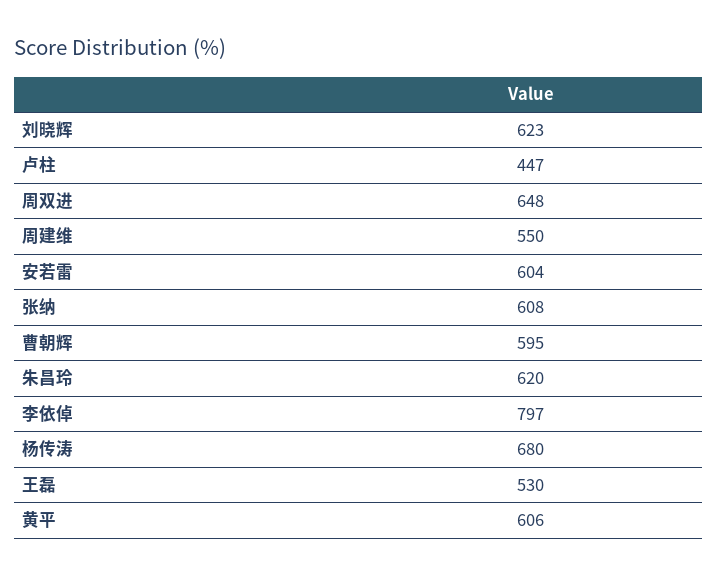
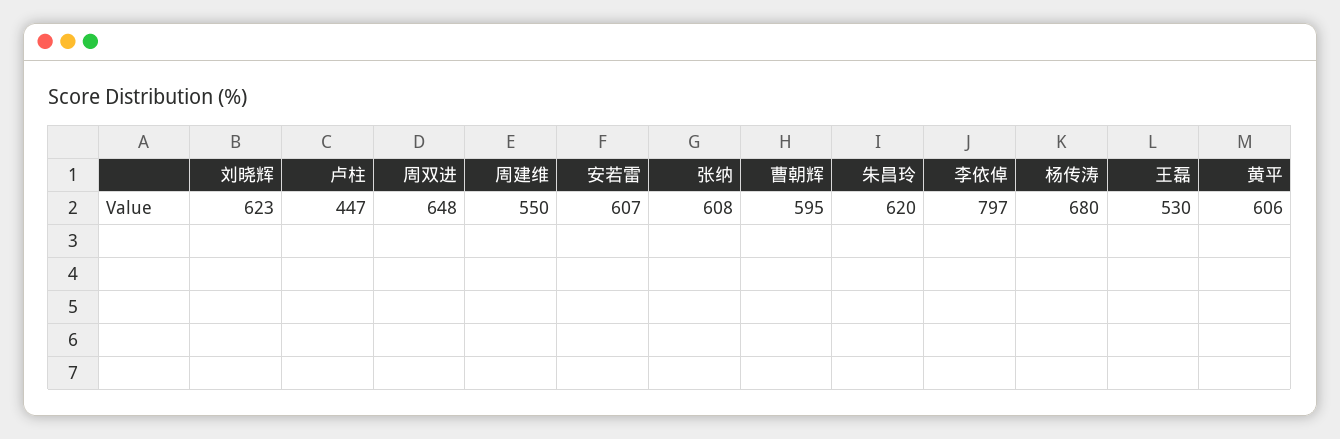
  {
    "刘晓辉": 623,
    "卢柱": 447,
    "周双进": 648,
    "周建维": 550,
-   "安若雷": 604,
+   "安若雷": 607,
    "张纳": 608,
    "曹朝辉": 595,
    "朱昌玲": 620,
    "李依倬": 797,
    "杨传涛": 680,
    "王磊": 530,
    "黄平": 606
  }

